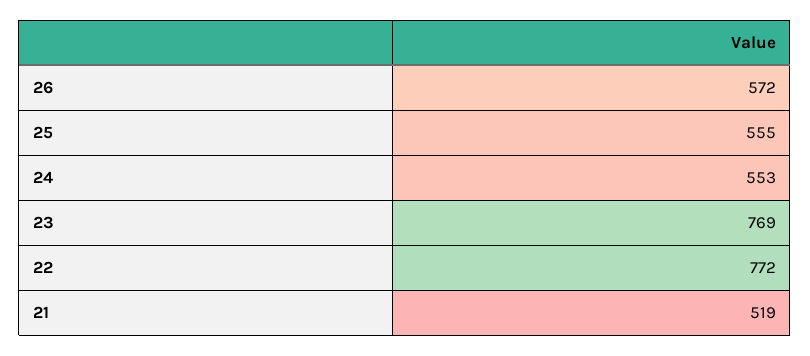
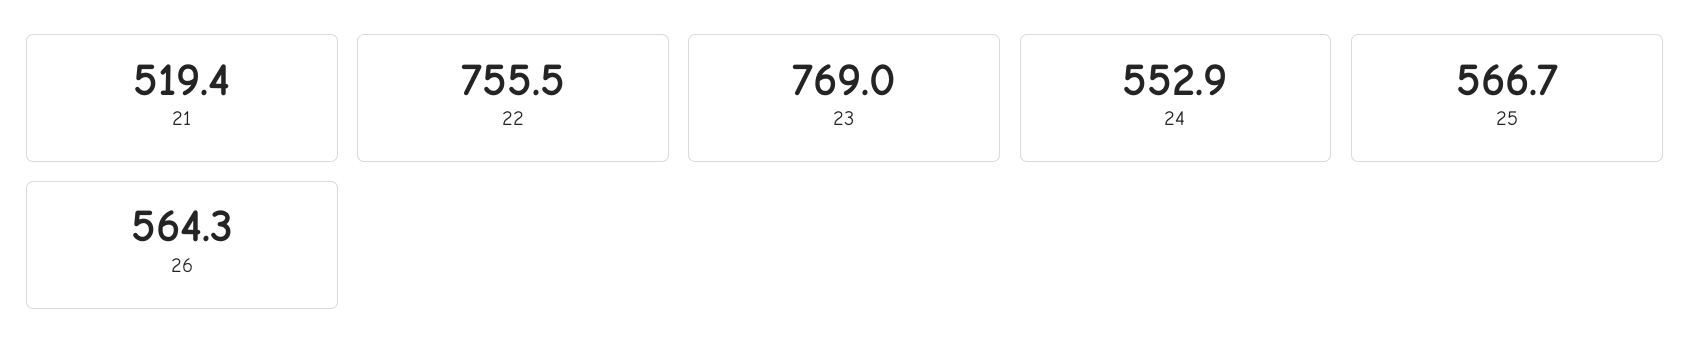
  {
-   "26": 572,
+   "26": 564.3,
-   "25": 555,
+   "25": 566.7,
    "24": 552.9,
    "23": 769,
-   "22": 772,
+   "22": 755.5,
    "21": 519.4
  }

